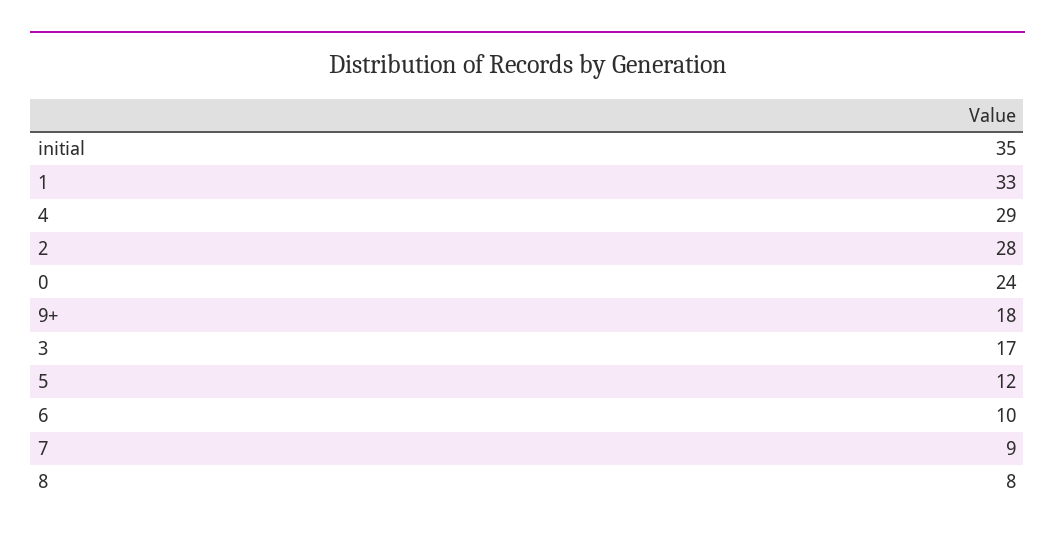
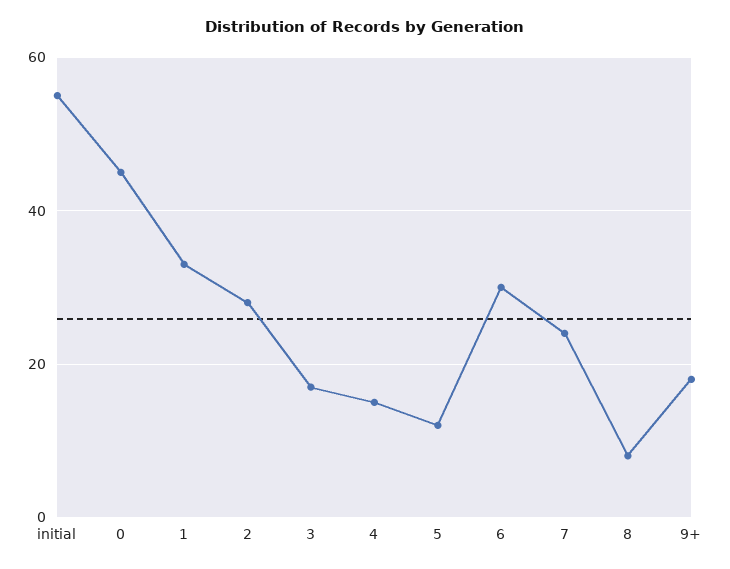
  {
-   "initial": 35,
+   "initial": 55,
    "1": 33,
-   "4": 29,
+   "4": 15,
    "2": 28,
-   "0": 24,
+   "0": 45,
    "9+": 18,
    "3": 17,
    "5": 12,
-   "6": 10,
+   "6": 30,
-   "7": 9,
+   "7": 25,
    "8": 8
  }

